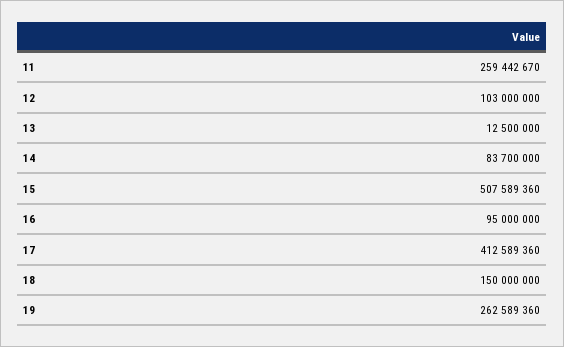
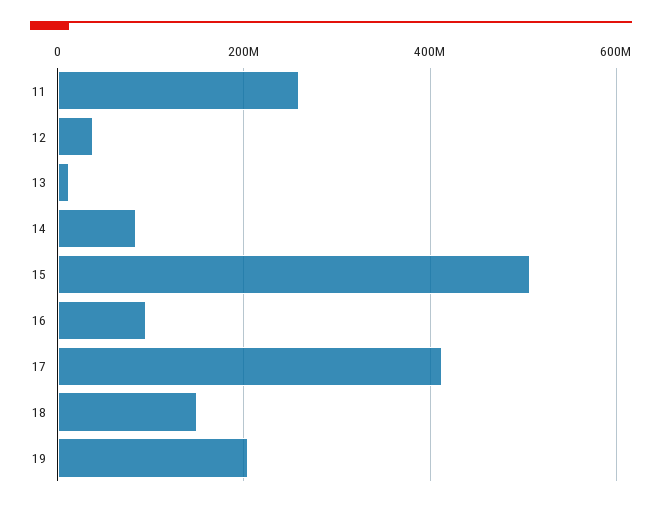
  {
    "11": 259442670,
-   "12": 103000000,
+   "12": 40000000,
    "13": 12500000,
    "14": 83700000,
    "15": 507589360,
    "16": 95000000,
    "17": 412589360,
    "18": 150000000,
-   "19": 262589360
+   "19": 200000000
  }

